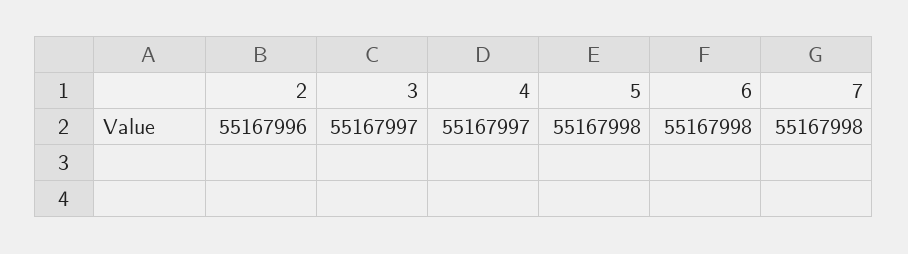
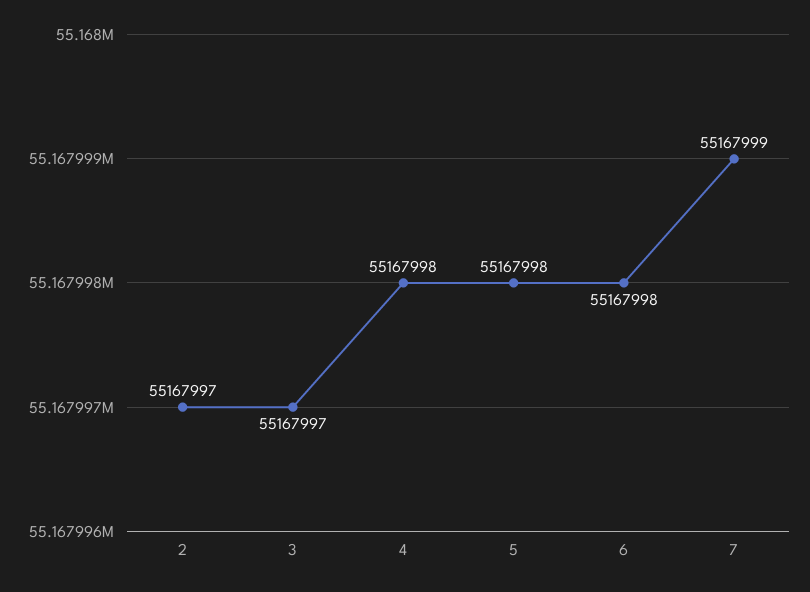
  {
-   "2": 55167996,
+   "2": 55167997,
    "3": 55167997,
-   "4": 55167997,
+   "4": 55167998,
    "5": 55167998,
    "6": 55167998,
-   "7": 55167998
+   "7": 55167999
  }

